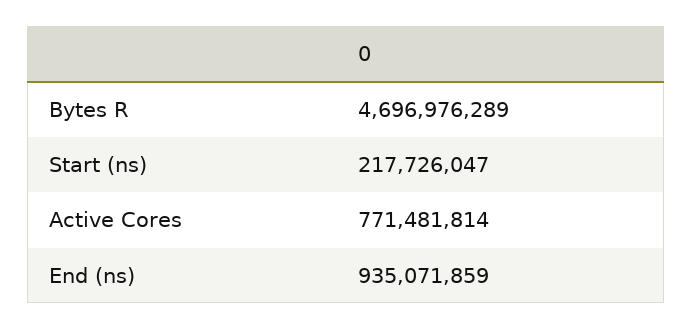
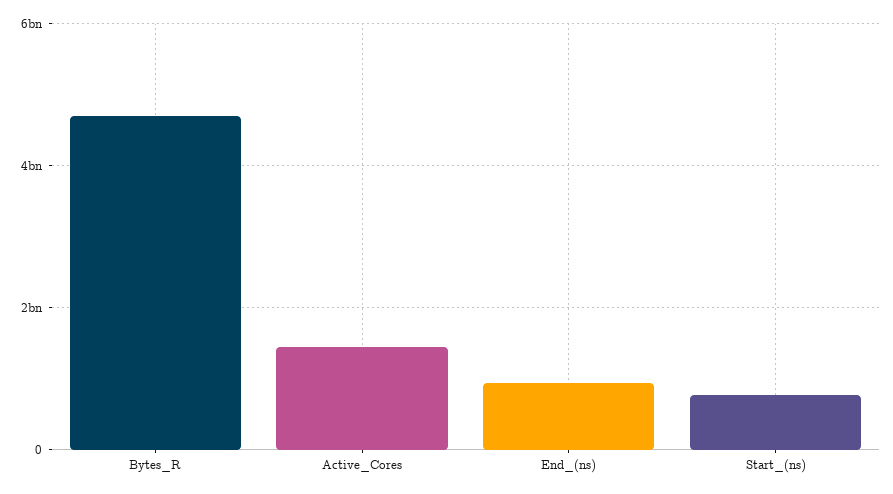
  {
    "Bytes R": 4696976289,
-   "Start (ns)": 217726047,
+   "Start (ns)": 800000000,
-   "Active Cores": 771481814,
+   "Active Cores": 1400000000,
    "End (ns)": 935071859
  }

